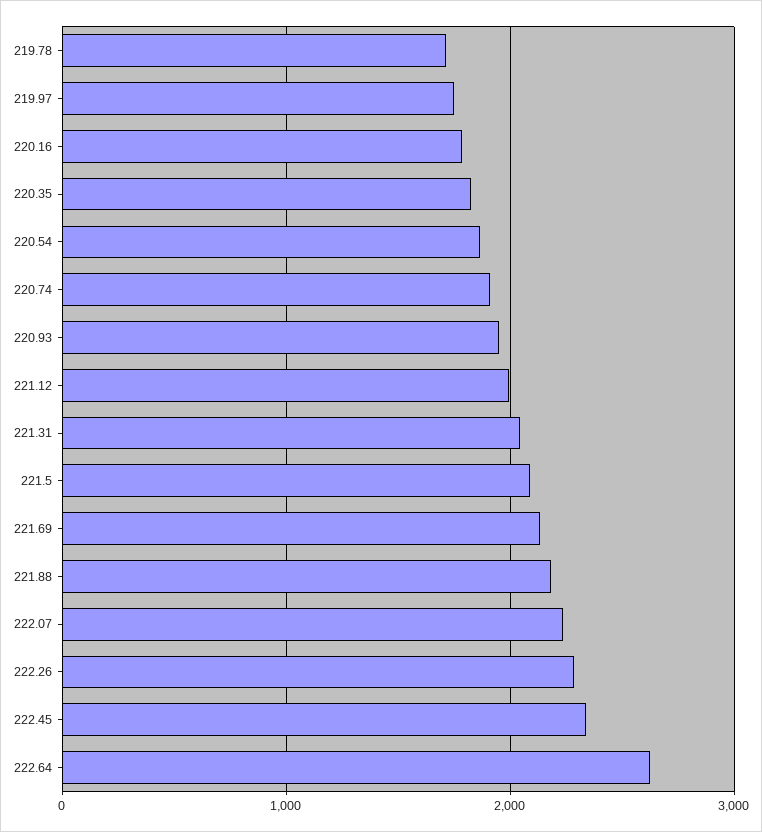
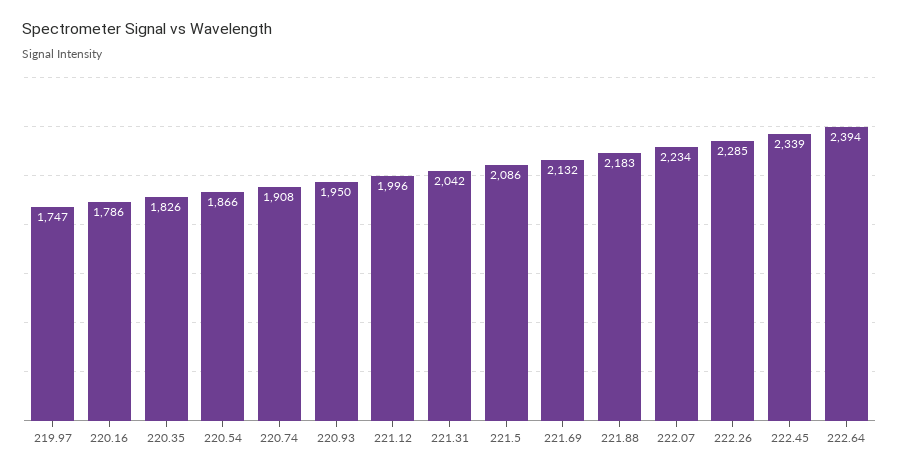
  {
-   "219.78": 1700,
    "219.97": 1747,
    "220.16": 1786,
    "220.35": 1826,
    "220.54": 1866,
    "220.74": 1908,
    "220.93": 1950,
    "221.12": 1996,
    "221.31": 2042,
    "221.5": 2086,
    "221.69": 2132,
    "221.88": 2183,
    "222.07": 2234,
    "222.26": 2285,
    "222.45": 2339,
-   "222.64": 2600
+   "222.64": 2394
  }

